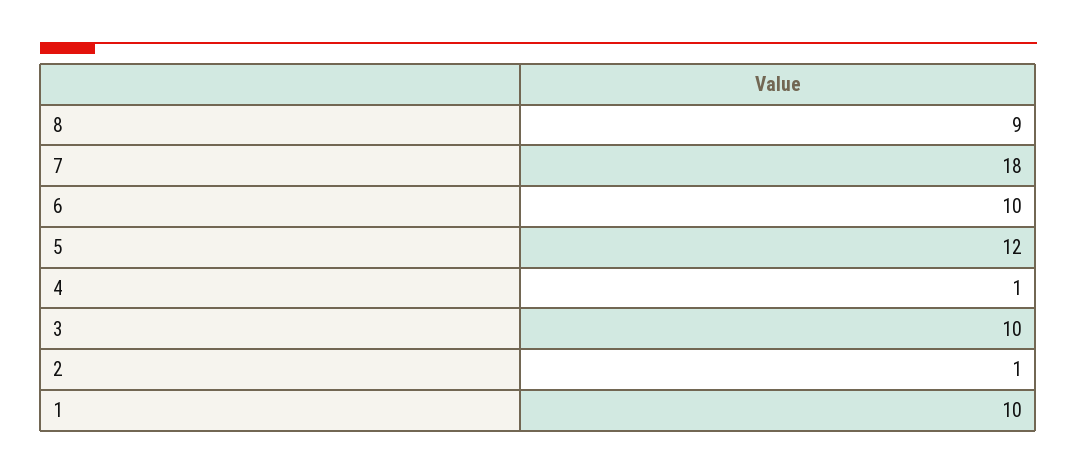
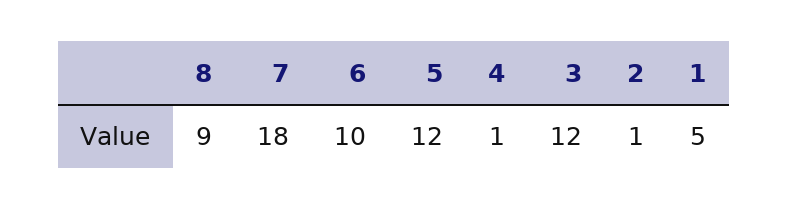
  {
    "8": 9,
    "7": 18,
    "6": 10,
    "5": 12,
    "4": 1,
-   "3": 10,
+   "3": 12,
    "2": 1,
-   "1": 10
+   "1": 5
  }

